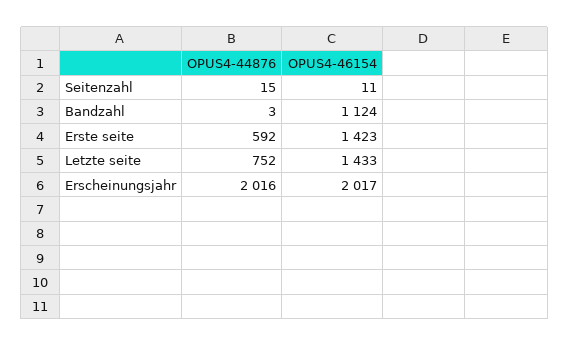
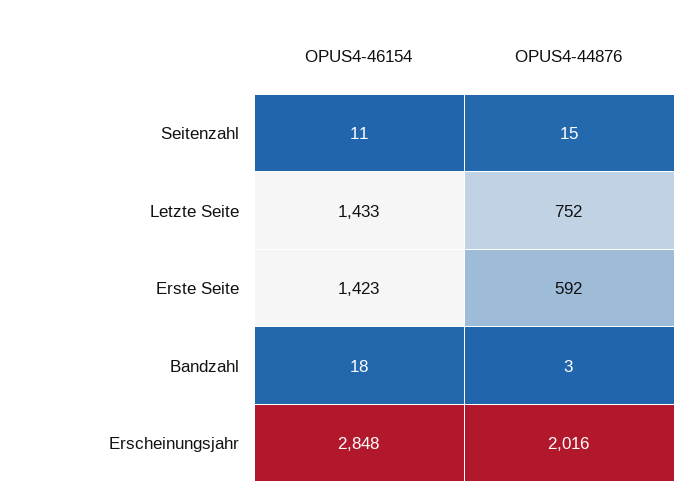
  {
    "OPUS4-44876": {
      "Seitenzahl": 15,
      "Bandzahl": 3,
      "Erste seite": 592,
      "Letzte seite": 752,
      "Erscheinungsjahr": 2016
    },
    "OPUS4-46154": {
      "Seitenzahl": 11,
-     "Bandzahl": 1124,
+     "Bandzahl": 18,
      "Erste seite": 1423,
      "Letzte seite": 1433,
-     "Erscheinungsjahr": 2017
+     "Erscheinungsjahr": 2848
    }
  }

